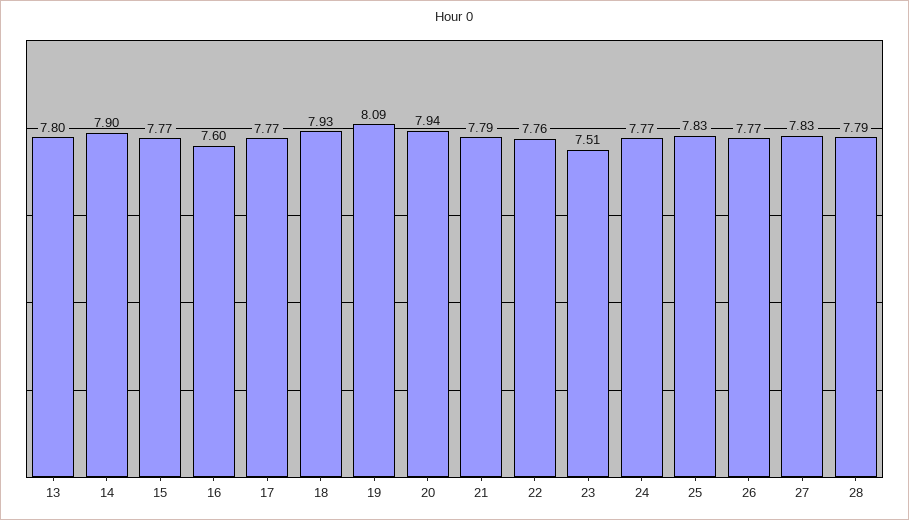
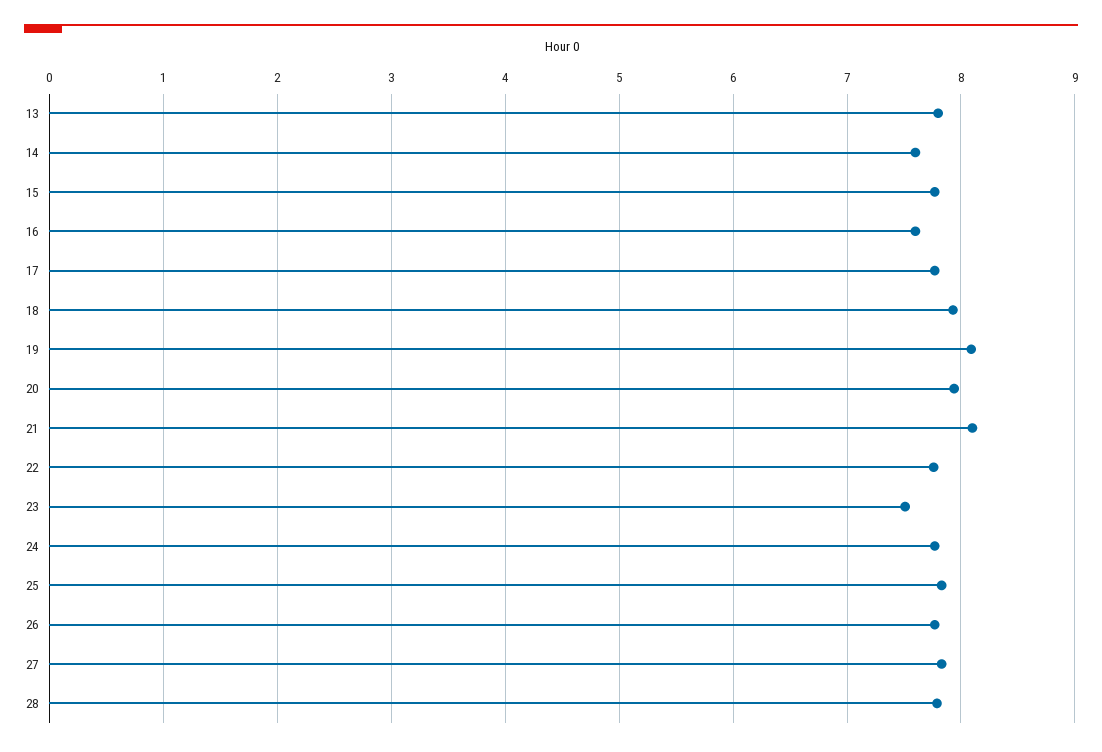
  {
    "13": 7.8,
-   "14": 7.9,
+   "14": 7.6,
    "15": 7.77,
    "16": 7.6,
    "17": 7.77,
    "18": 7.93,
    "19": 8.09,
    "20": 7.94,
-   "21": 7.79,
+   "21": 8.1,
    "22": 7.76,
    "23": 7.51,
    "24": 7.77,
    "25": 7.83,
    "26": 7.77,
    "27": 7.83,
    "28": 7.79
  }

